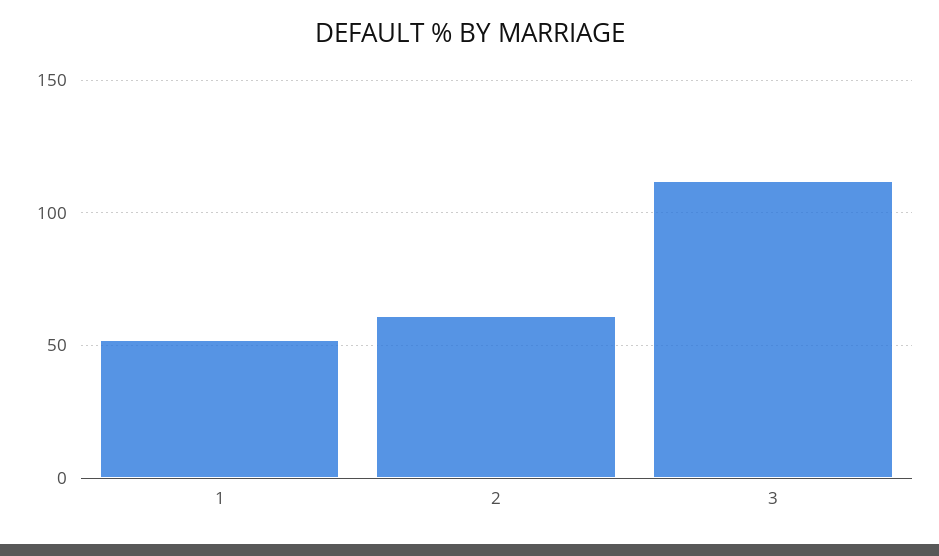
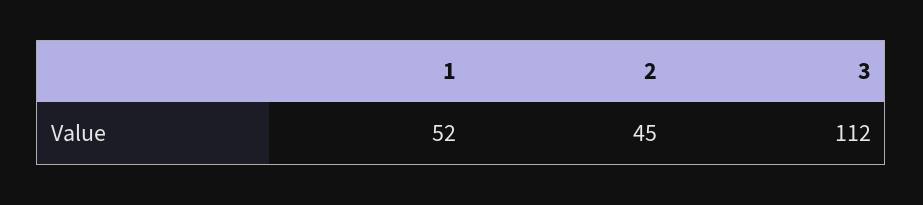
  {
    "1": 52,
-   "2": 60,
+   "2": 45,
    "3": 112
  }

